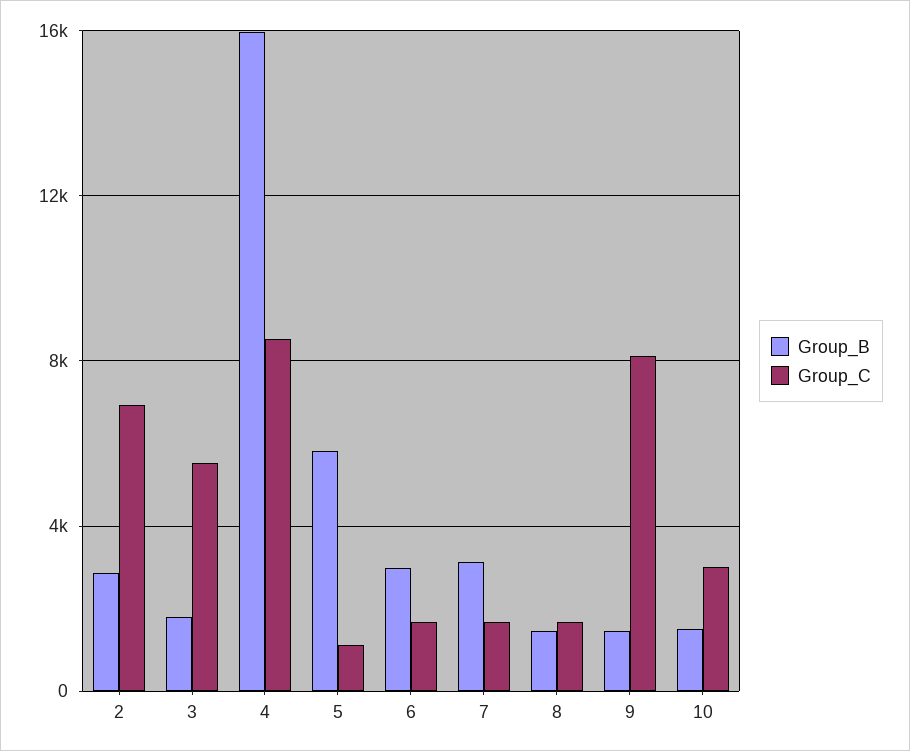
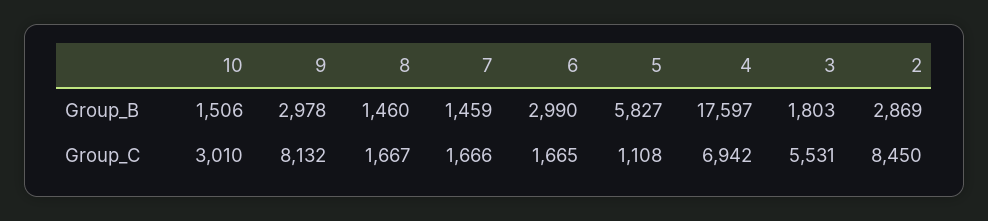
  {
    "Group_B": {
      "2": 2869,
      "3": 1803,
-     "4": 16000,
+     "4": 17597,
      "5": 5827,
      "6": 2990,
-     "7": 3000,
+     "7": 1459,
      "8": 1460,
-     "9": 1500,
+     "9": 2978,
      "10": 1506
    },
    "Group_C": {
-     "2": 7000,
+     "2": 8450,
      "3": 5531,
-     "4": 8500,
+     "4": 6942,
      "5": 1108,
      "6": 1665,
      "7": 1666,
      "8": 1667,
      "9": 8132,
      "10": 3010
    }
  }

